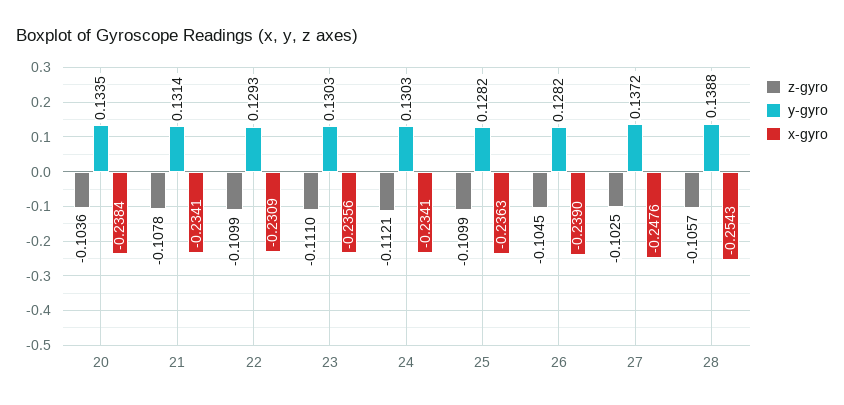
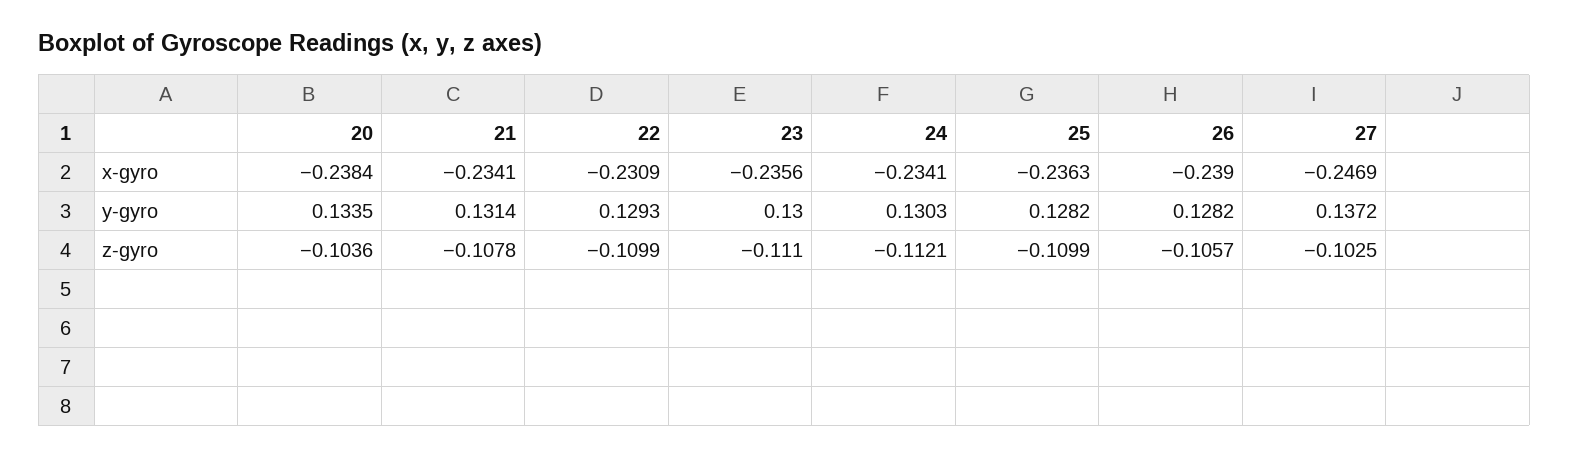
  {
    "z-gyro": {
      "20": -0.1036,
      "21": -0.1078,
      "22": -0.1099,
      "23": -0.111,
      "24": -0.1121,
      "25": -0.1099,
-     "26": -0.1045,
+     "26": -0.1057,
-     "27": -0.1025,
+     "27": -0.1025
-     "28": -0.1057
    },
    "y-gyro": {
      "20": 0.1335,
      "21": 0.1314,
      "22": 0.1293,
-     "23": 0.1303,
+     "23": 0.13,
      "24": 0.1303,
      "25": 0.1282,
      "26": 0.1282,
-     "27": 0.1372,
+     "27": 0.1372
-     "28": 0.1388
    },
    "x-gyro": {
      "20": -0.2384,
      "21": -0.2341,
      "22": -0.2309,
      "23": -0.2356,
      "24": -0.2341,
      "25": -0.2363,
      "26": -0.239,
-     "27": -0.2476,
+     "27": -0.2469
-     "28": -0.2543
    }
  }

